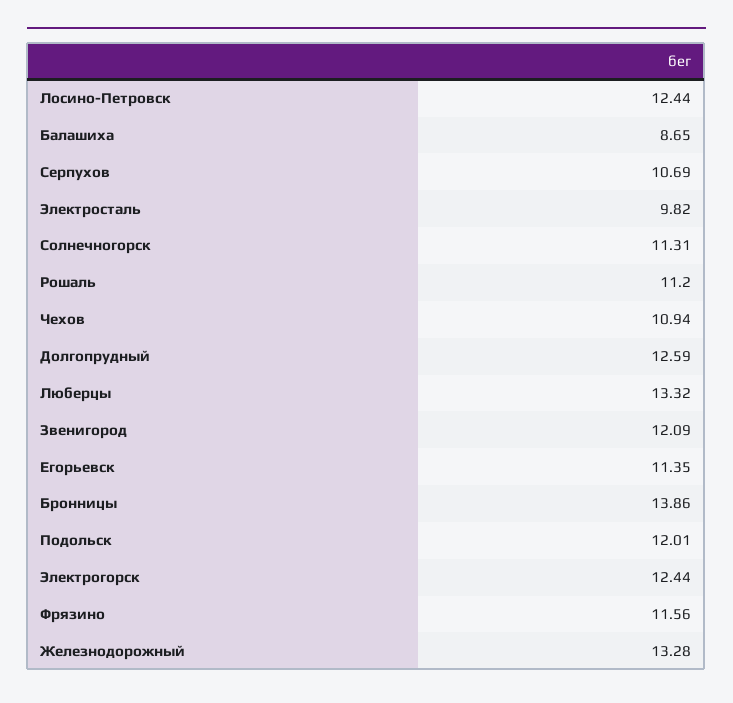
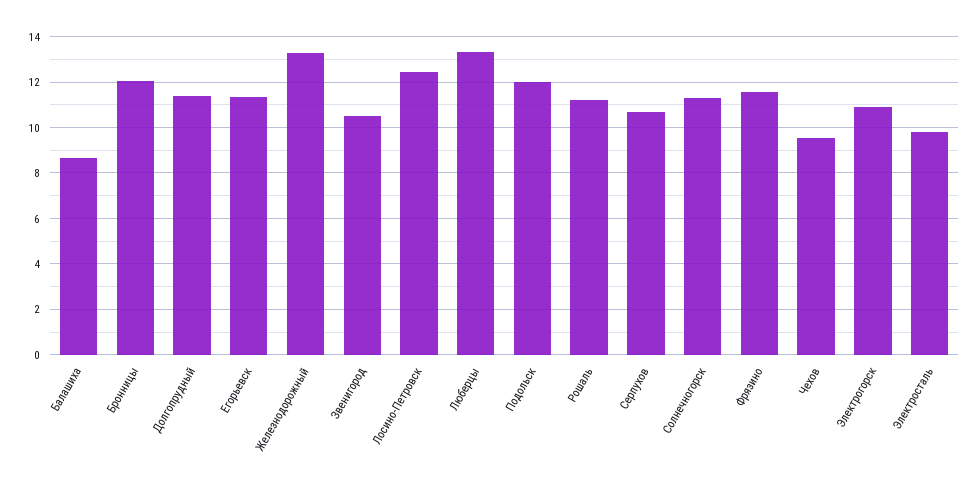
  {
    "Лосино-Петровск": 12.44,
    "Балашиха": 8.65,
    "Серпухов": 10.69,
    "Электросталь": 9.82,
    "Солнечногорск": 11.31,
    "Рошаль": 11.2,
-   "Чехов": 10.94,
+   "Чехов": 9.5,
-   "Долгопрудный": 12.59,
+   "Долгопрудный": 11.5,
    "Люберцы": 13.32,
-   "Звенигород": 12.09,
+   "Звенигород": 10.5,
    "Егорьевск": 11.35,
-   "Бронницы": 13.86,
+   "Бронницы": 12,
    "Подольск": 12.01,
-   "Электрогорск": 12.44,
+   "Электрогорск": 11,
    "Фрязино": 11.56,
    "Железнодорожный": 13.28
  }

